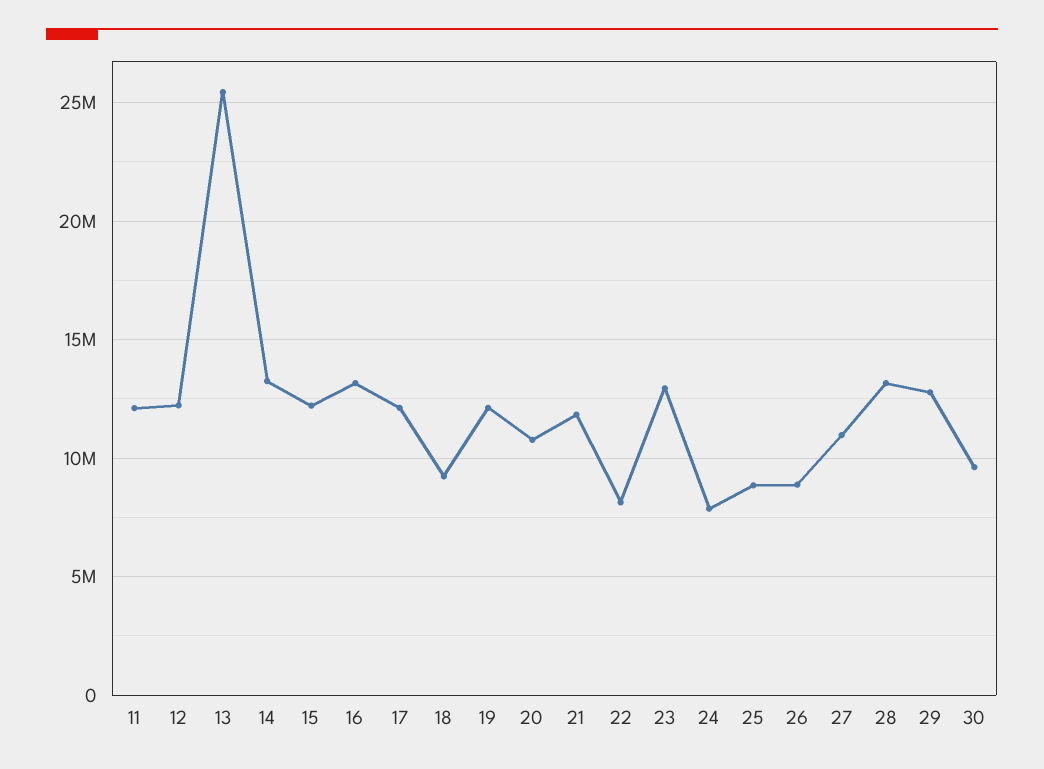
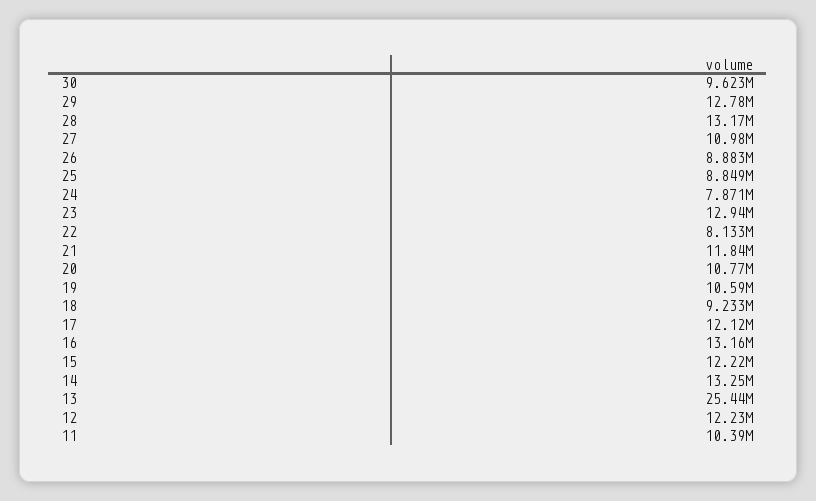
  {
-   "11": 12000000,
+   "11": 10390000,
    "12": 12230000,
    "13": 25440000,
    "14": 13250000,
    "15": 12220000,
    "16": 13160000,
    "17": 12120000,
    "18": 9233000,
-   "19": 12000000,
+   "19": 10590000,
    "20": 10770000,
    "21": 11840000,
    "22": 8133000,
    "23": 12940000,
    "24": 7871000,
    "25": 8849000,
    "26": 8883000,
    "27": 10980000,
    "28": 13170000,
    "29": 12780000,
    "30": 9623000
  }

